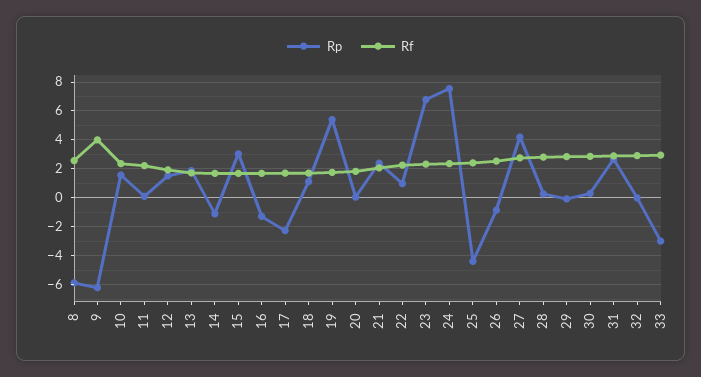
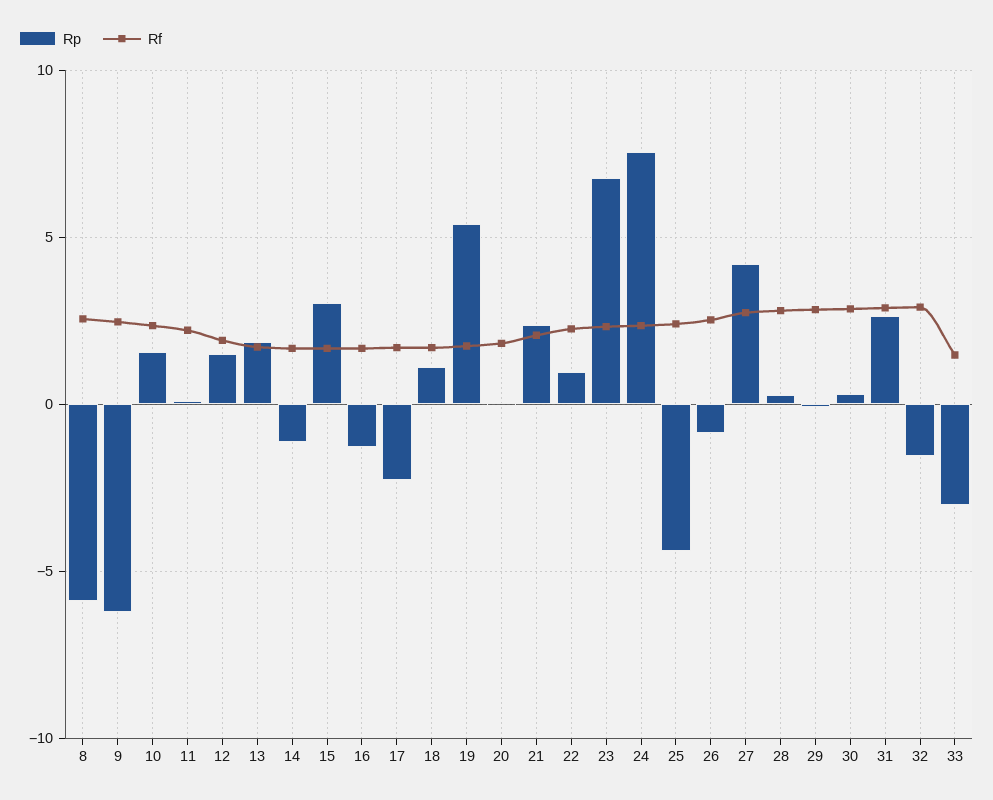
  {
    "Rp": {
      "8": -6,
      "9": -6,
      "10": 1.5,
      "11": 0,
      "12": 1.5,
      "13": 2,
      "14": -1,
      "15": 3,
      "16": -1.5,
      "17": -2.5,
      "18": 1,
      "19": 5.5,
      "20": 0,
      "21": 2.5,
      "22": 1,
      "23": 7,
      "24": 7.5,
      "25": -4.5,
      "26": -1,
      "27": 4,
      "28": 0.5,
      "29": 0,
      "30": 0.5,
      "31": 2.5,
-     "32": 0,
+     "32": -1.5,
      "33": -3
    },
    "Rf": {
      "8": 2.5,
-     "9": 4,
+     "9": 2.5,
      "10": 2.5,
      "11": 2,
      "12": 2,
      "13": 1.5,
      "14": 1.5,
      "15": 1.5,
      "16": 1.5,
      "17": 1.5,
      "18": 1.5,
      "19": 2,
      "20": 2,
      "21": 2,
      "22": 2.5,
      "23": 2.5,
      "24": 2.5,
      "25": 2.5,
      "26": 2.5,
      "27": 3,
      "28": 3,
      "29": 3,
      "30": 3,
      "31": 3,
      "32": 3,
-     "33": 3
+     "33": 1.5
    }
  }

